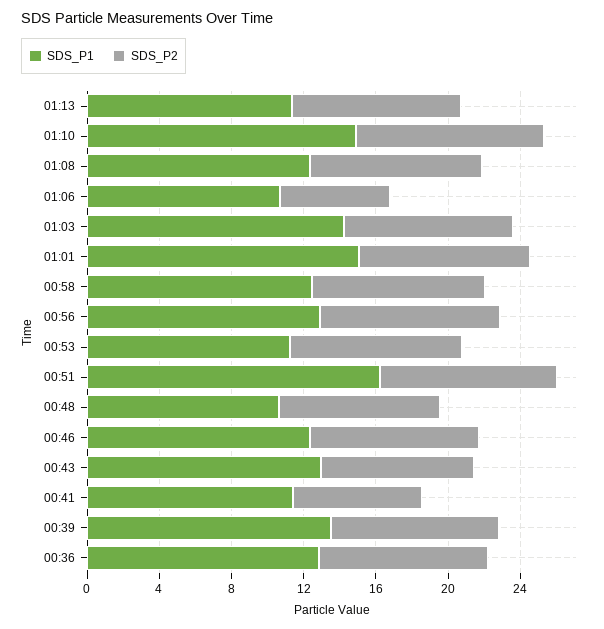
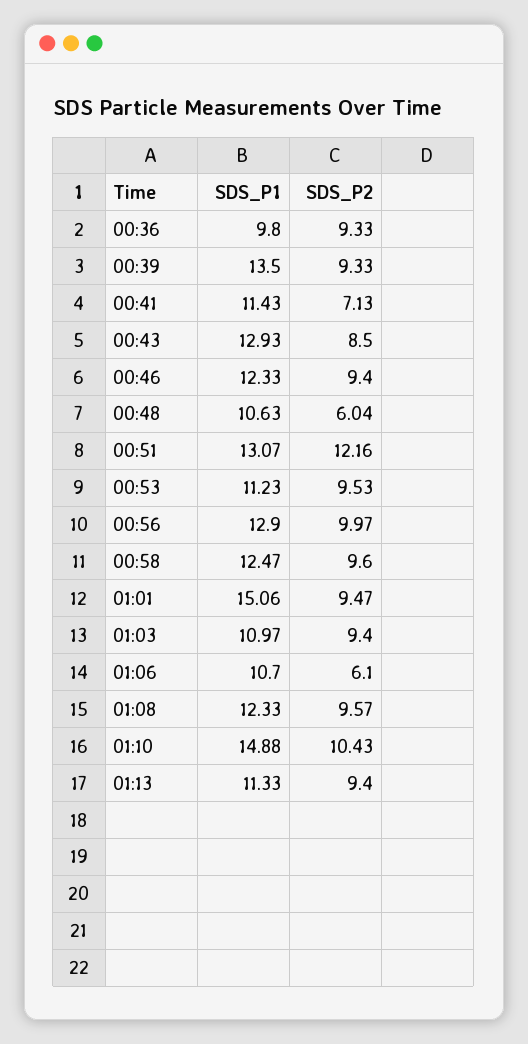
  {
    "SDS_P1": {
      "01:13": 11.33,
      "01:10": 14.88,
      "01:08": 12.33,
      "01:06": 10.7,
-     "01:03": 14,
+     "01:03": 10.97,
      "01:01": 15.06,
      "00:58": 12.47,
      "00:56": 12.9,
      "00:53": 11.23,
-     "00:51": 16,
+     "00:51": 13.07,
      "00:48": 10.63,
      "00:46": 12.33,
      "00:43": 12.93,
      "00:41": 11.43,
      "00:39": 13.5,
-     "00:36": 13
+     "00:36": 9.8
    },
    "SDS_P2": {
      "01:13": 9.4,
      "01:10": 10.43,
      "01:08": 9.57,
      "01:06": 6.1,
      "01:03": 9.4,
      "01:01": 9.47,
      "00:58": 9.6,
      "00:56": 9.97,
      "00:53": 9.53,
-     "00:51": 10,
+     "00:51": 12.16,
-     "00:48": 9,
+     "00:48": 6.04,
      "00:46": 9.4,
      "00:43": 8.5,
      "00:41": 7.13,
      "00:39": 9.33,
      "00:36": 9.33
    }
  }

